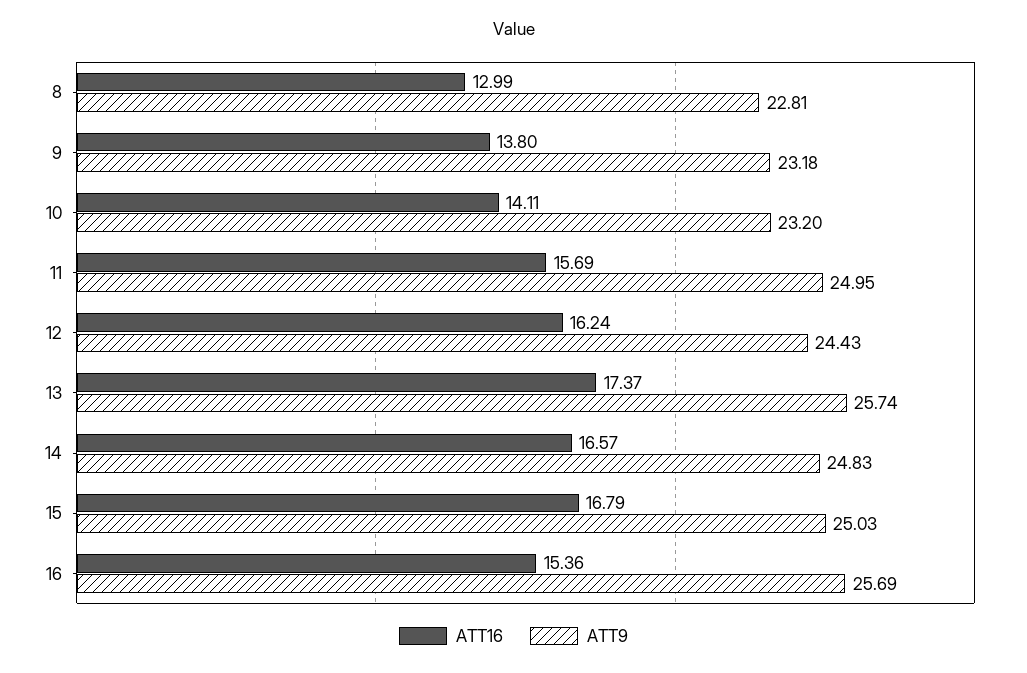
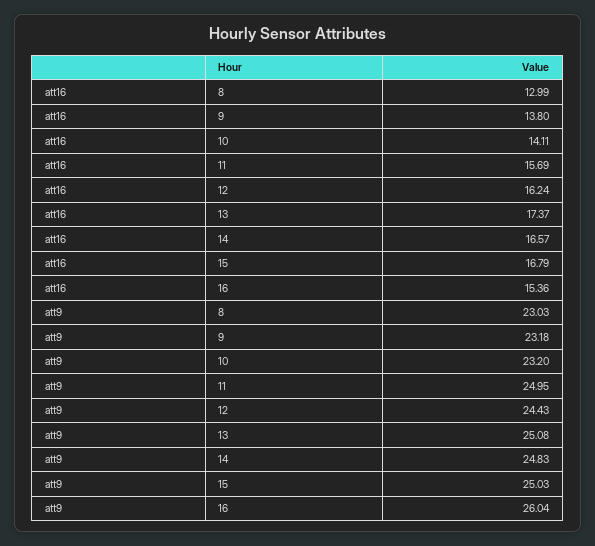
  {
    "ATT16": {
      "8": 12.99,
      "9": 13.8,
      "10": 14.11,
      "11": 15.69,
      "12": 16.24,
      "13": 17.37,
      "14": 16.57,
      "15": 16.79,
      "16": 15.36
    },
    "ATT9": {
-     "8": 22.81,
+     "8": 23.03,
      "9": 23.18,
      "10": 23.2,
      "11": 24.95,
      "12": 24.43,
-     "13": 25.74,
+     "13": 25.08,
      "14": 24.83,
      "15": 25.03,
-     "16": 25.69
+     "16": 26.04
    }
  }

